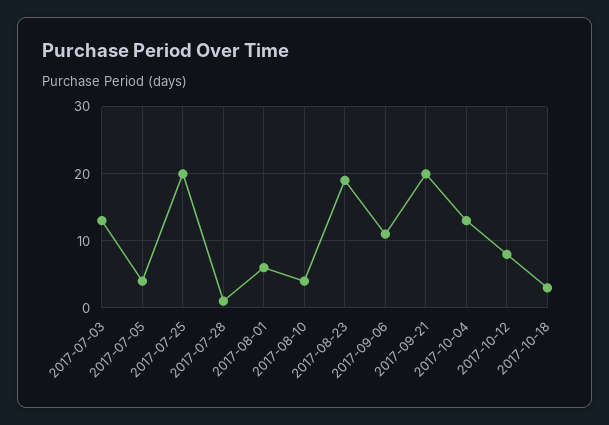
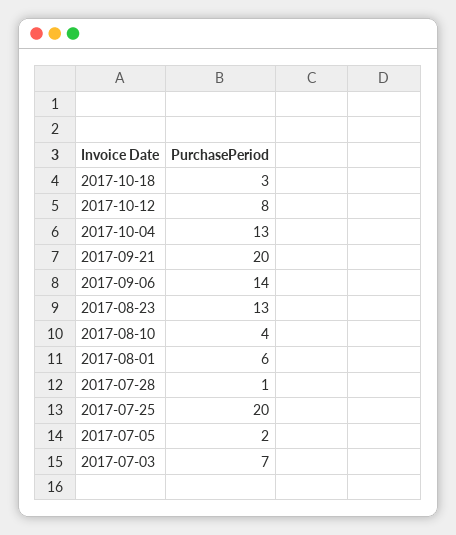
  {
-   "2017-07-03": 13,
+   "2017-07-03": 7,
-   "2017-07-05": 4,
+   "2017-07-05": 2,
    "2017-07-25": 20,
    "2017-07-28": 1,
    "2017-08-01": 6,
    "2017-08-10": 4,
-   "2017-08-23": 19,
+   "2017-08-23": 13,
-   "2017-09-06": 11,
+   "2017-09-06": 14,
    "2017-09-21": 20,
    "2017-10-04": 13,
    "2017-10-12": 8,
    "2017-10-18": 3
  }

